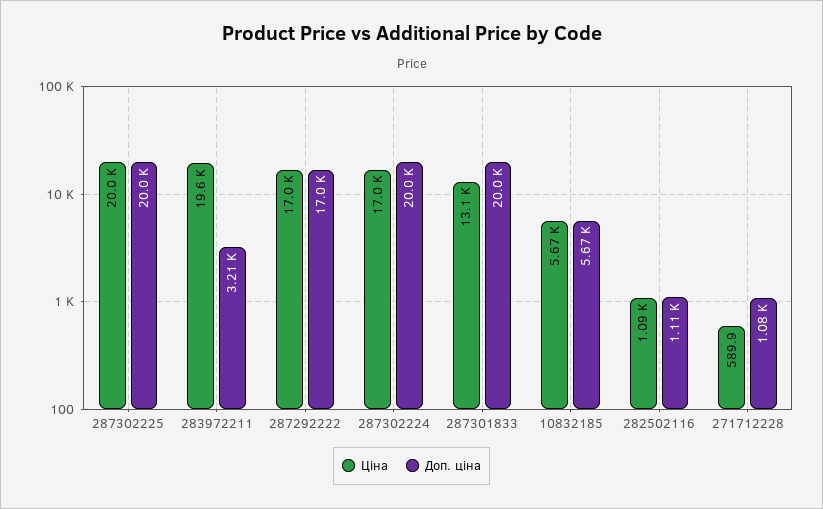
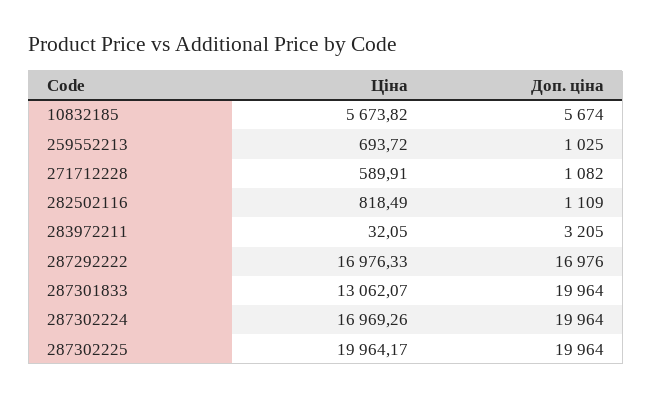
  {
    "Ціна": {
      "287302225": 19964.17,
-     "283972211": 19600,
+     "283972211": 32.05,
      "287292222": 16976.33,
      "287302224": 16969.26,
      "287301833": 13062.07,
      "10832185": 5673.82,
-     "282502116": 1090,
+     "282502116": 818.49,
-     "271712228": 589.91
+     "271712228": 589.91,
+     "259552213": 693.72
    },
    "Доп. ціна": {
      "287302225": 19964,
      "283972211": 3205,
      "287292222": 16976,
      "287302224": 19964,
      "287301833": 19964,
      "10832185": 5674,
      "282502116": 1109,
-     "271712228": 1082
+     "271712228": 1082,
+     "259552213": 1025
    }
  }

